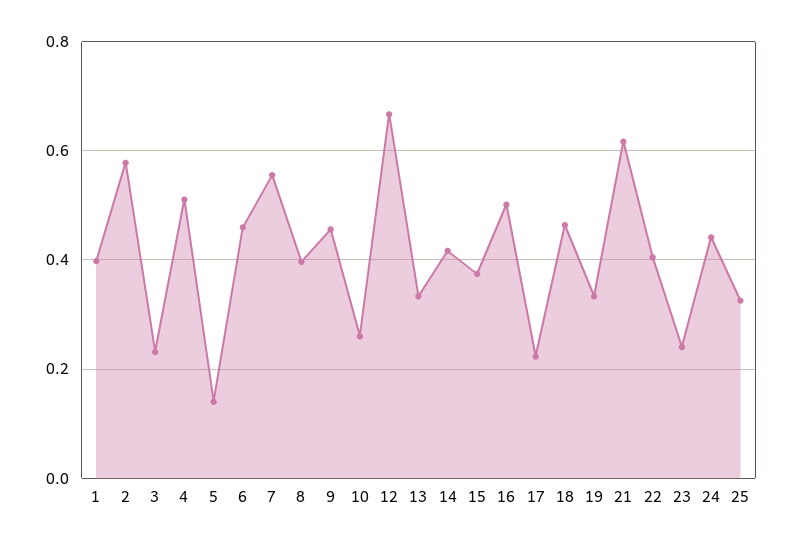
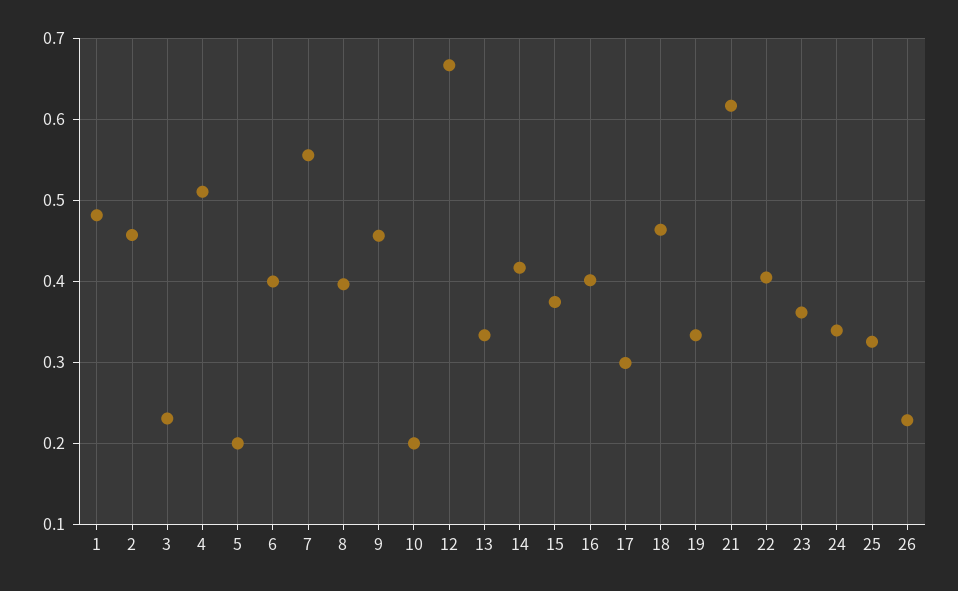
  {
-   "1": 0.4,
+   "1": 0.48,
-   "2": 0.58,
+   "2": 0.46,
    "3": 0.23,
    "4": 0.51,
-   "5": 0.14,
+   "5": 0.2,
-   "6": 0.46,
+   "6": 0.4,
    "7": 0.56,
    "8": 0.4,
    "9": 0.46,
-   "10": 0.26,
+   "10": 0.2,
    "12": 0.67,
    "13": 0.33,
    "14": 0.42,
    "15": 0.37,
-   "16": 0.5,
+   "16": 0.4,
-   "17": 0.22,
+   "17": 0.3,
    "18": 0.46,
    "19": 0.33,
    "21": 0.62,
    "22": 0.4,
-   "23": 0.24,
+   "23": 0.36,
-   "24": 0.44,
+   "24": 0.34,
-   "25": 0.33
+   "25": 0.33,
+   "26": 0.23
  }

